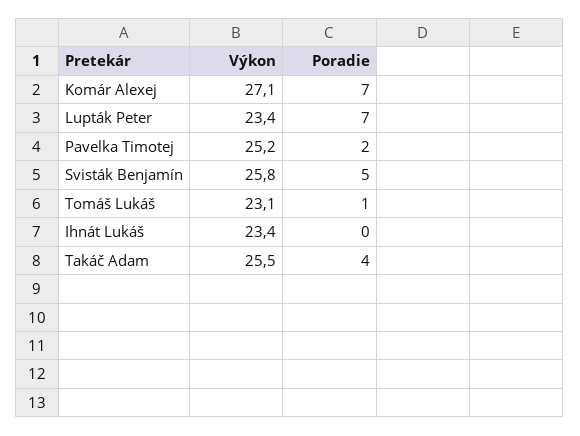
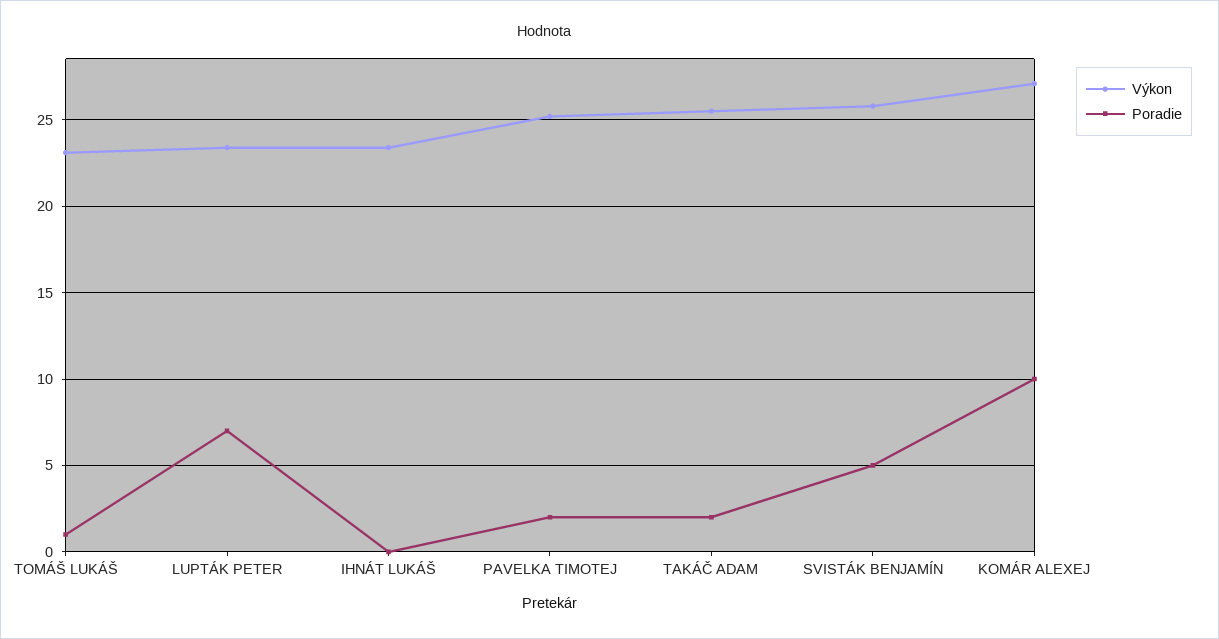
  {
    "Výkon": {
      "Komár Alexej": 27.1,
      "Lupták Peter": 23.4,
      "Pavelka Timotej": 25.2,
      "Svisták Benjamín": 25.8,
      "Tomáš Lukáš": 23.1,
      "Ihnát Lukáš": 23.4,
      "Takáč Adam": 25.5
    },
    "Poradie": {
-     "Komár Alexej": 7,
+     "Komár Alexej": 10,
      "Lupták Peter": 7,
      "Pavelka Timotej": 2,
      "Svisták Benjamín": 5,
      "Tomáš Lukáš": 1,
      "Ihnát Lukáš": 0,
-     "Takáč Adam": 4
+     "Takáč Adam": 2
    }
  }

